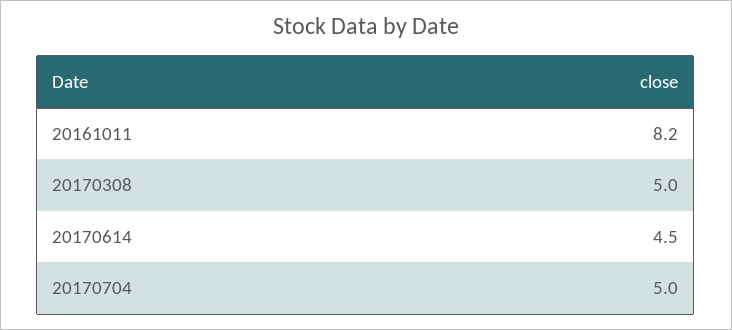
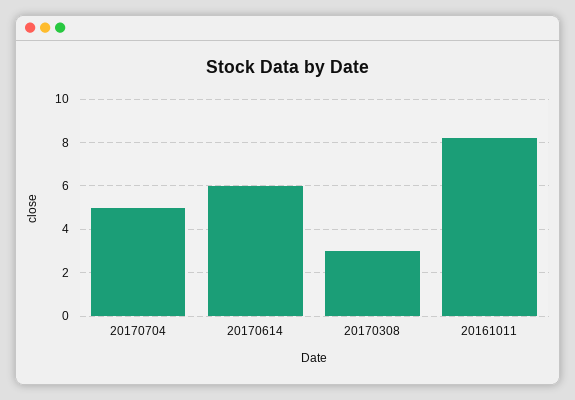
  {
    "20161011": 8.2,
-   "20170308": 5,
+   "20170308": 3,
-   "20170614": 4.5,
+   "20170614": 6,
    "20170704": 5
  }

